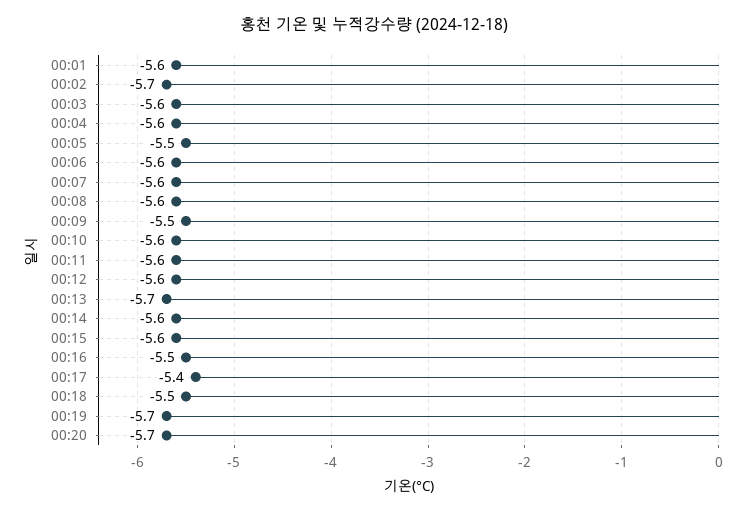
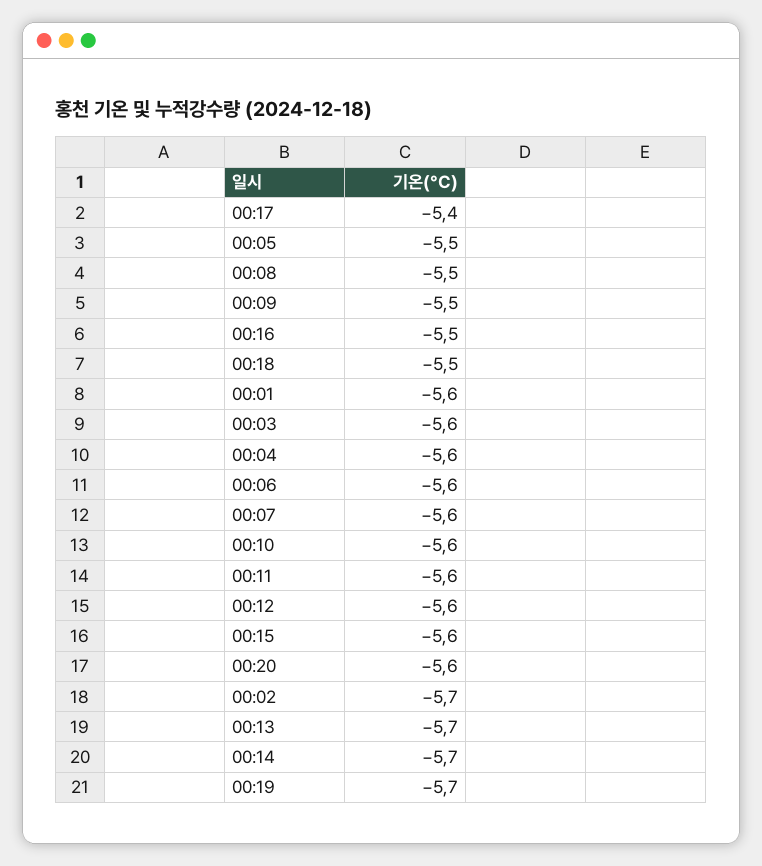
  {
    "00:01": -5.6,
    "00:02": -5.7,
    "00:03": -5.6,
    "00:04": -5.6,
    "00:05": -5.5,
    "00:06": -5.6,
    "00:07": -5.6,
-   "00:08": -5.6,
+   "00:08": -5.5,
    "00:09": -5.5,
    "00:10": -5.6,
    "00:11": -5.6,
    "00:12": -5.6,
    "00:13": -5.7,
-   "00:14": -5.6,
+   "00:14": -5.7,
    "00:15": -5.6,
    "00:16": -5.5,
    "00:17": -5.4,
    "00:18": -5.5,
    "00:19": -5.7,
-   "00:20": -5.7
+   "00:20": -5.6
  }

